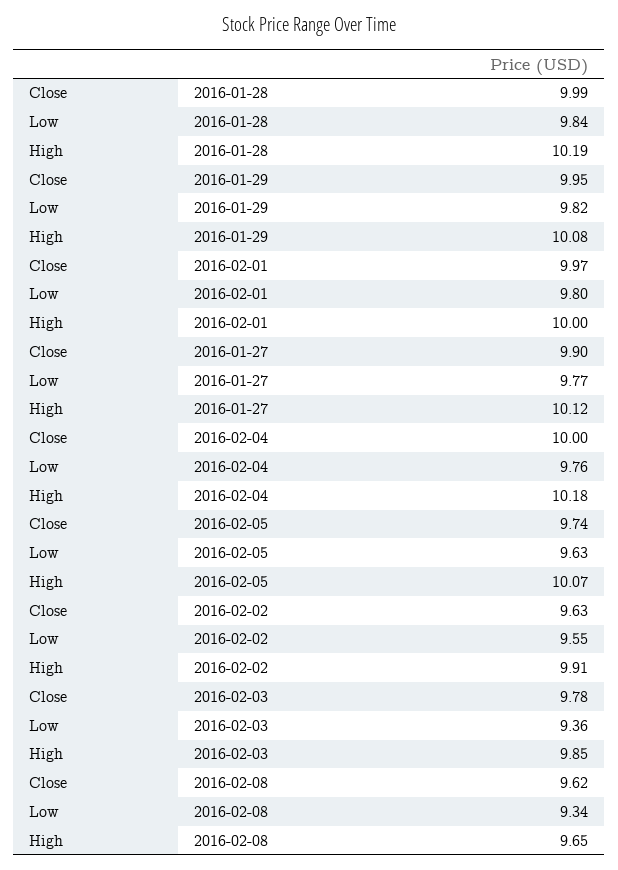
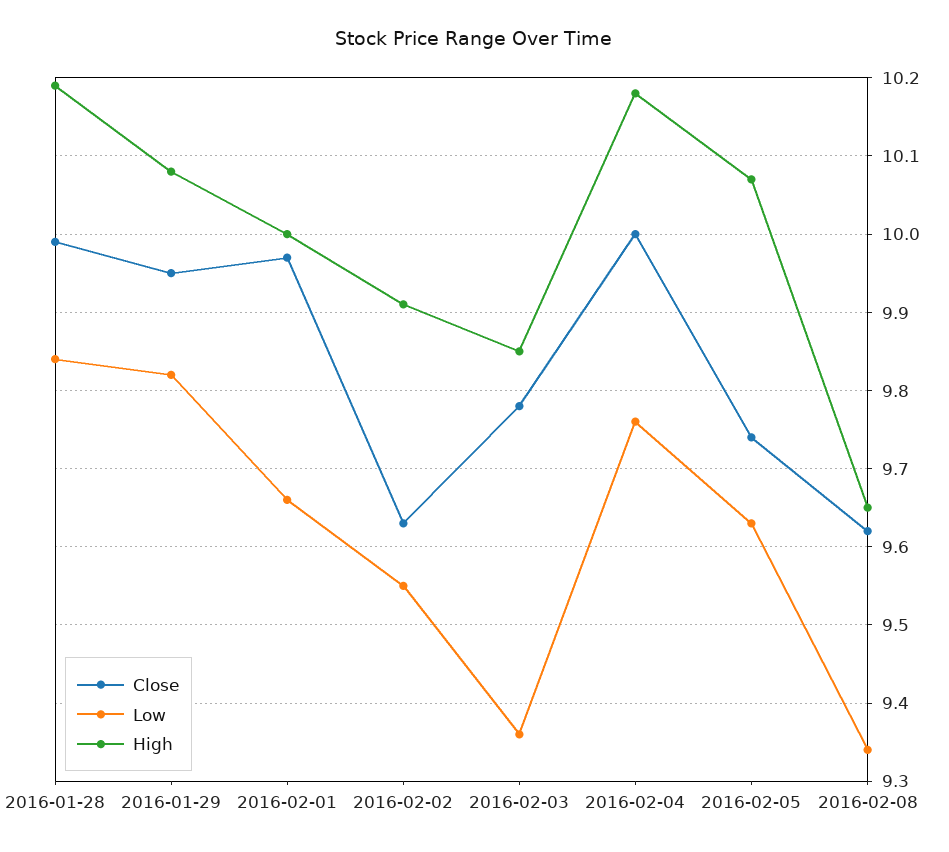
  {
    "Close": {
      "2016-01-28": 9.99,
      "2016-01-29": 9.95,
      "2016-02-01": 9.97,
-     "2016-01-27": 9.9,
      "2016-02-04": 10,
      "2016-02-05": 9.74,
      "2016-02-02": 9.63,
      "2016-02-03": 9.78,
      "2016-02-08": 9.62
    },
    "Low": {
      "2016-01-28": 9.84,
      "2016-01-29": 9.82,
-     "2016-02-01": 9.8,
+     "2016-02-01": 9.66,
-     "2016-01-27": 9.77,
      "2016-02-04": 9.76,
      "2016-02-05": 9.63,
      "2016-02-02": 9.55,
      "2016-02-03": 9.36,
      "2016-02-08": 9.34
    },
    "High": {
      "2016-01-28": 10.19,
      "2016-01-29": 10.08,
      "2016-02-01": 10,
-     "2016-01-27": 10.12,
      "2016-02-04": 10.18,
      "2016-02-05": 10.07,
      "2016-02-02": 9.91,
      "2016-02-03": 9.85,
      "2016-02-08": 9.65
    }
  }

